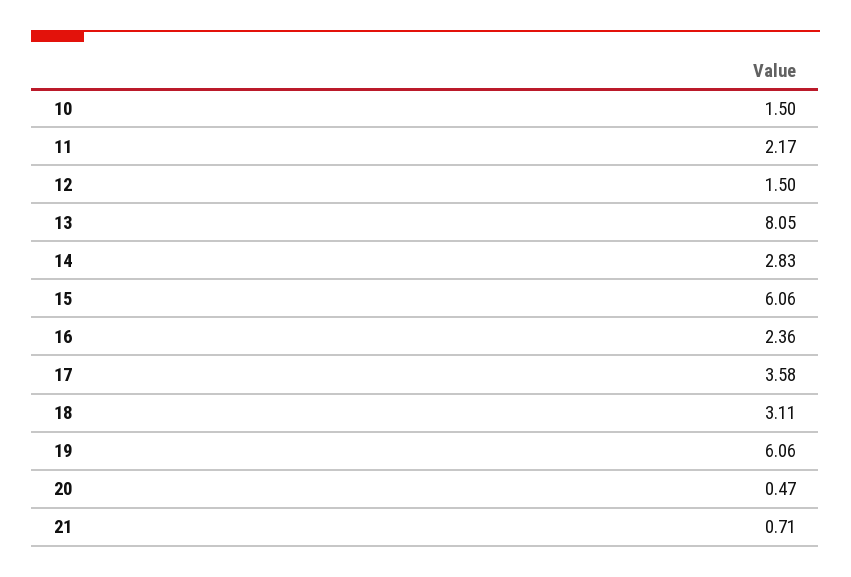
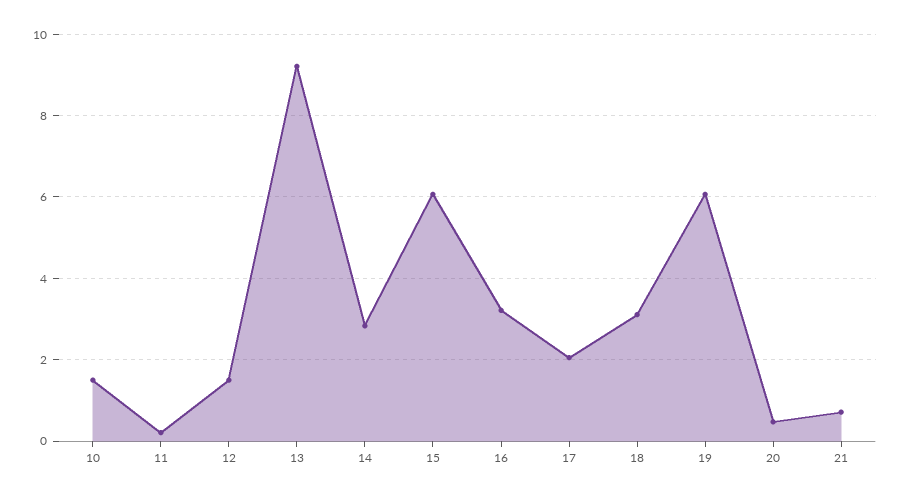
  {
    "10": 1.5,
-   "11": 2.17,
+   "11": 0.2,
    "12": 1.5,
-   "13": 8.05,
+   "13": 9.2,
    "14": 2.83,
    "15": 6.06,
-   "16": 2.36,
+   "16": 3.2,
-   "17": 3.58,
+   "17": 2,
    "18": 3.11,
    "19": 6.06,
    "20": 0.47,
    "21": 0.71
  }

